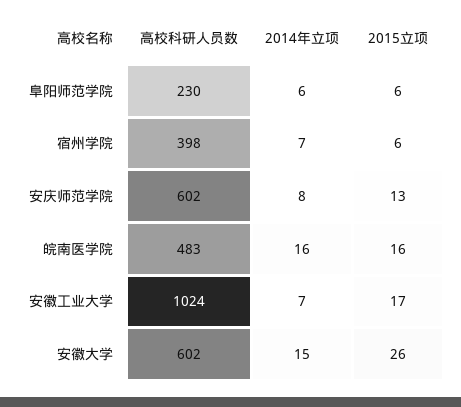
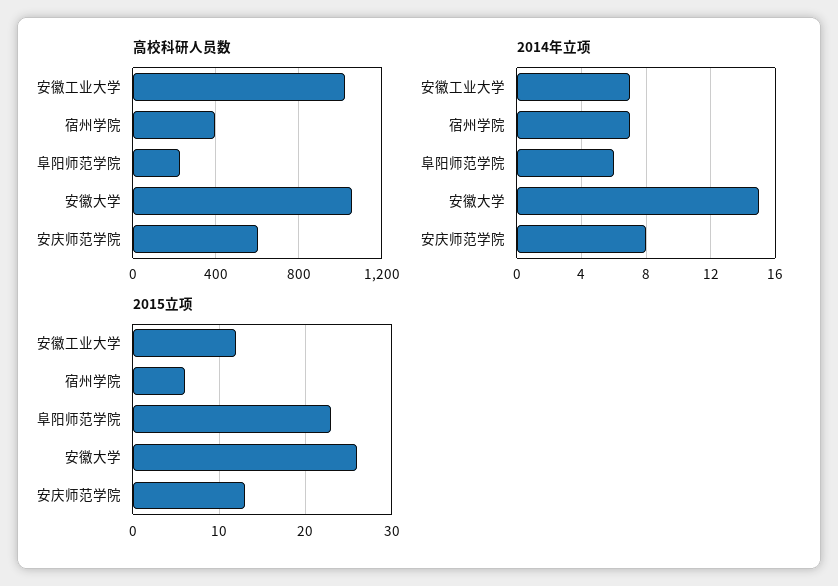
  {
    "高校科研人员数": {
      "阜阳师范学院": 230,
      "宿州学院": 398,
      "安庆师范学院": 602,
-     "皖南医学院": 483,
      "安徽工业大学": 1024,
-     "安徽大学": 602
+     "安徽大学": 1050
    },
    "2014年立项": {
      "阜阳师范学院": 6,
      "宿州学院": 7,
      "安庆师范学院": 8,
-     "皖南医学院": 16,
      "安徽工业大学": 7,
      "安徽大学": 15
    },
    "2015立项": {
-     "阜阳师范学院": 6,
+     "阜阳师范学院": 23,
      "宿州学院": 6,
      "安庆师范学院": 13,
-     "皖南医学院": 16,
-     "安徽工业大学": 17,
+     "安徽工业大学": 12,
      "安徽大学": 26
    }
  }

